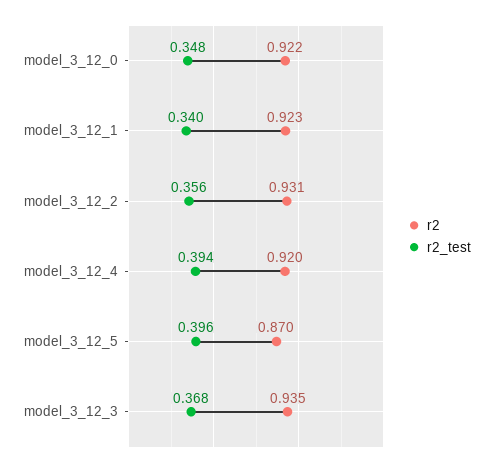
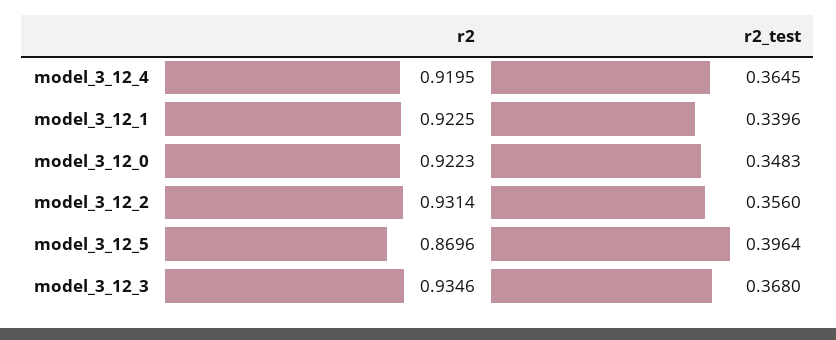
  {
    "r2": {
      "model_3_12_0": 0.9223,
      "model_3_12_1": 0.9225,
      "model_3_12_2": 0.9314,
      "model_3_12_4": 0.9195,
      "model_3_12_5": 0.8696,
      "model_3_12_3": 0.9346
    },
    "r2_test": {
      "model_3_12_0": 0.3483,
      "model_3_12_1": 0.3396,
      "model_3_12_2": 0.356,
-     "model_3_12_4": 0.394,
+     "model_3_12_4": 0.3645,
      "model_3_12_5": 0.3964,
      "model_3_12_3": 0.368
    }
  }

